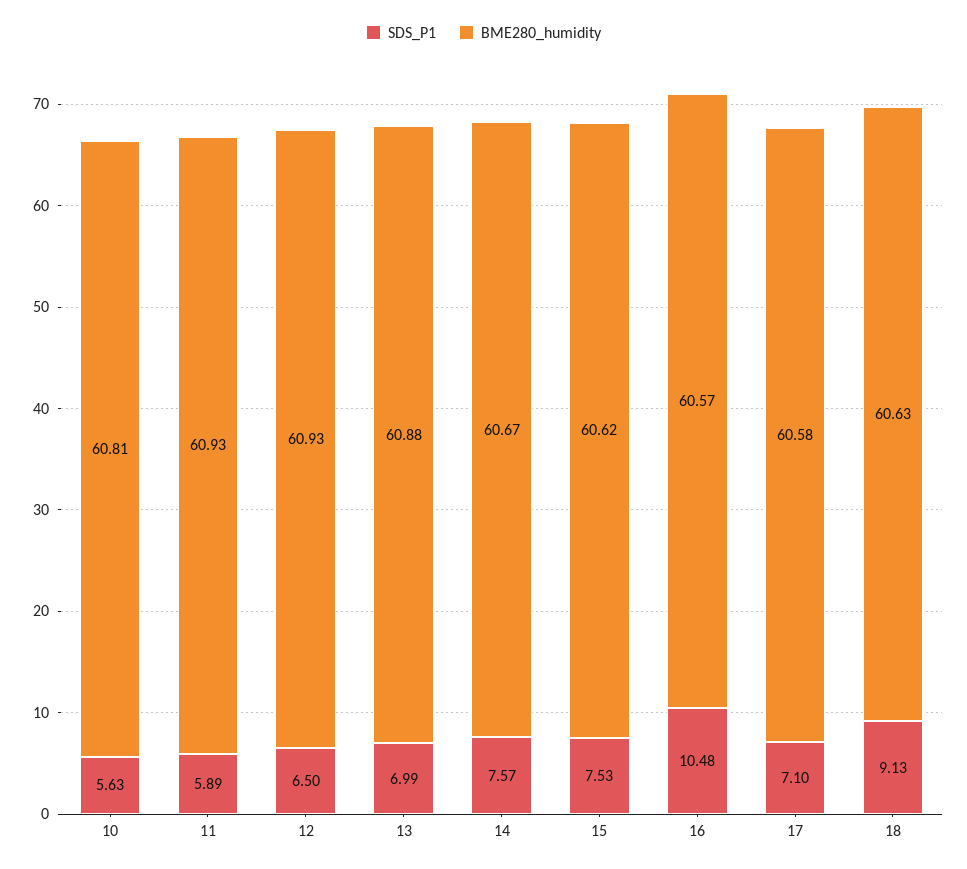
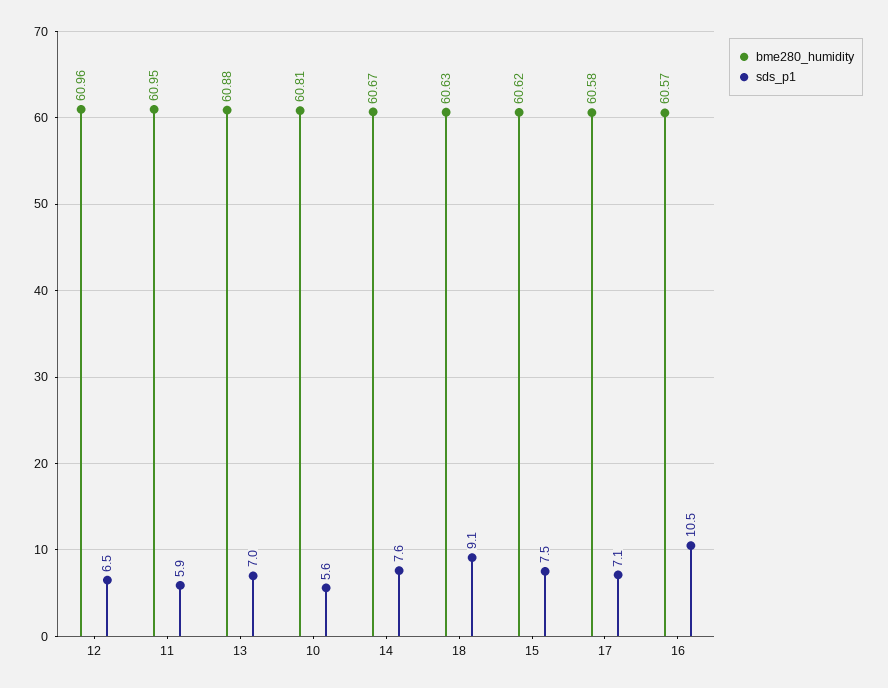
  {
    "SDS_P1": {
      "10": 5.63,
      "11": 5.89,
      "12": 6.5,
      "13": 6.99,
      "14": 7.57,
      "15": 7.53,
      "16": 10.48,
      "17": 7.1,
      "18": 9.13
    },
    "BME280_humidity": {
      "10": 60.81,
-     "11": 60.93,
+     "11": 60.95,
-     "12": 60.93,
+     "12": 60.96,
      "13": 60.88,
      "14": 60.67,
      "15": 60.62,
      "16": 60.57,
      "17": 60.58,
      "18": 60.63
    }
  }

